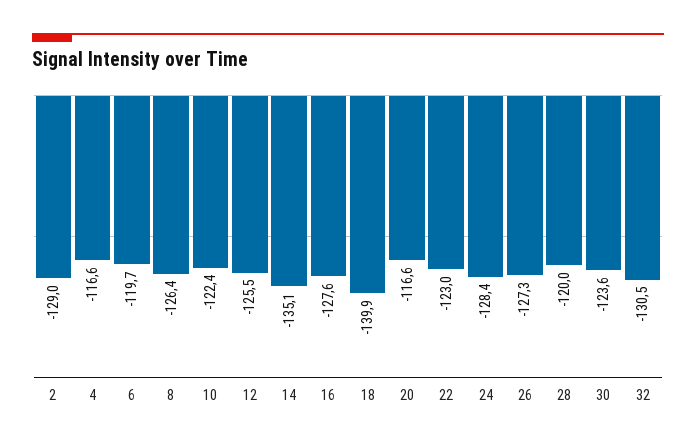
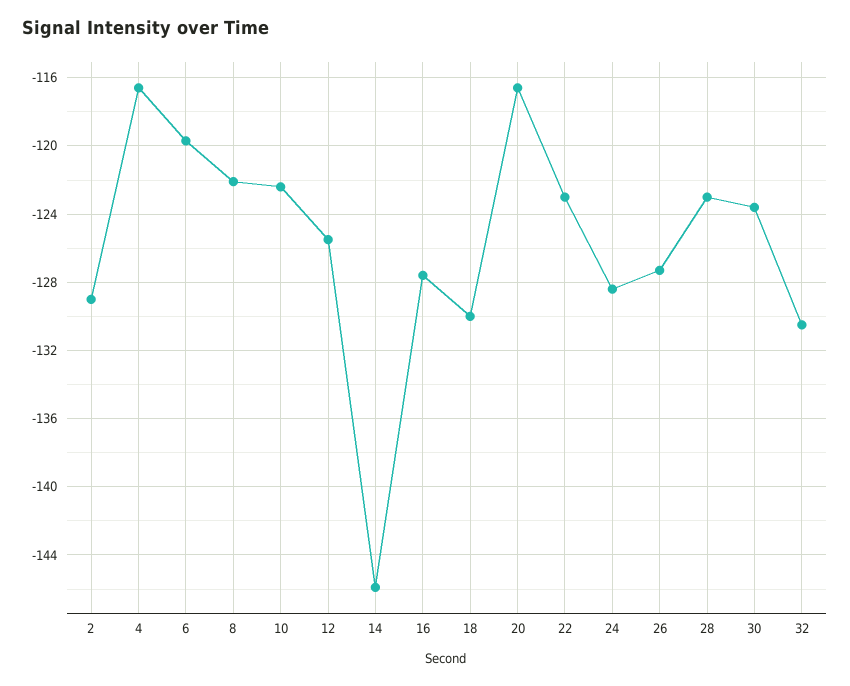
  {
    "2": -129,
    "4": -116.6,
    "6": -119.7,
-   "8": -126.4,
+   "8": -122,
    "10": -122.4,
    "12": -125.5,
-   "14": -135.1,
+   "14": -146,
    "16": -127.6,
-   "18": -139.9,
+   "18": -130,
    "20": -116.6,
    "22": -123,
    "24": -128.4,
    "26": -127.3,
-   "28": -120,
+   "28": -123,
    "30": -123.6,
    "32": -130.5
  }

